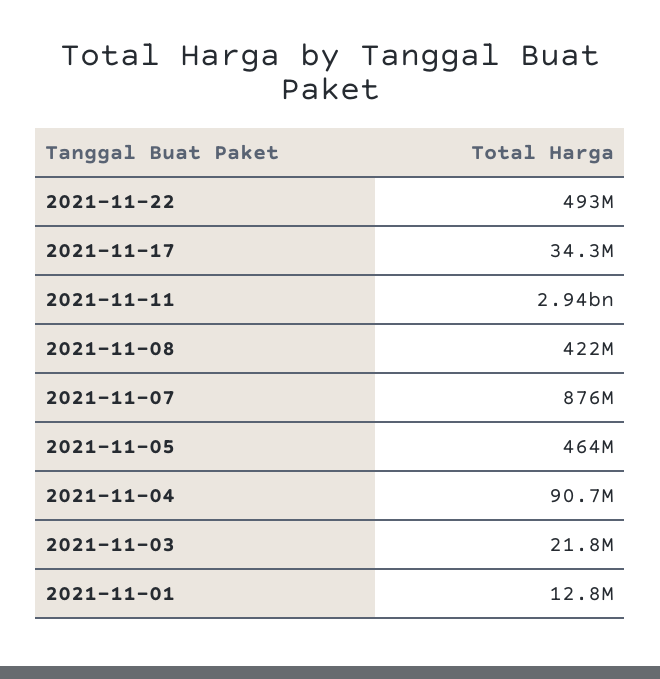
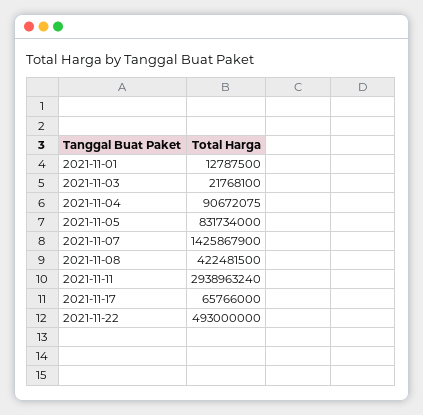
  {
    "2021-11-22": 493000000,
-   "2021-11-17": 34300000,
+   "2021-11-17": 65766000,
    "2021-11-11": 2938963240,
    "2021-11-08": 422481500,
-   "2021-11-07": 876000000,
+   "2021-11-07": 1425867900,
-   "2021-11-05": 464000000,
+   "2021-11-05": 831734000,
    "2021-11-04": 90672075,
    "2021-11-03": 21768100,
    "2021-11-01": 12787500
  }

